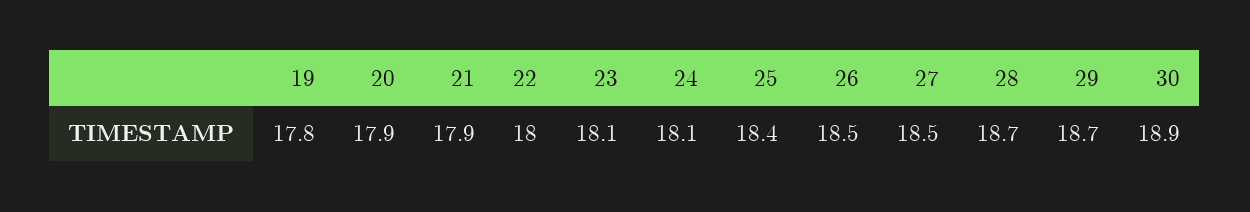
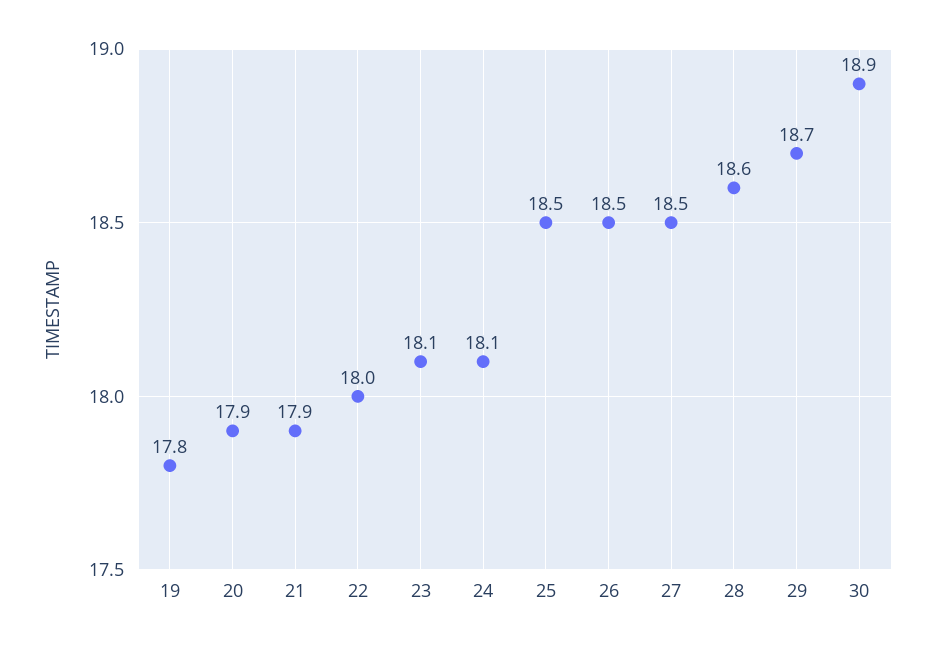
  {
    "19": 17.8,
    "20": 17.9,
    "21": 17.9,
    "22": 18,
    "23": 18.1,
    "24": 18.1,
-   "25": 18.4,
+   "25": 18.5,
    "26": 18.5,
    "27": 18.5,
-   "28": 18.7,
+   "28": 18.6,
    "29": 18.7,
    "30": 18.9
  }

